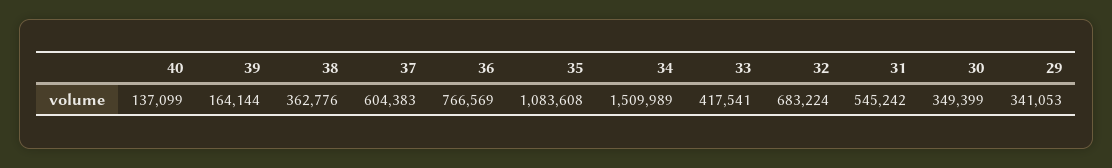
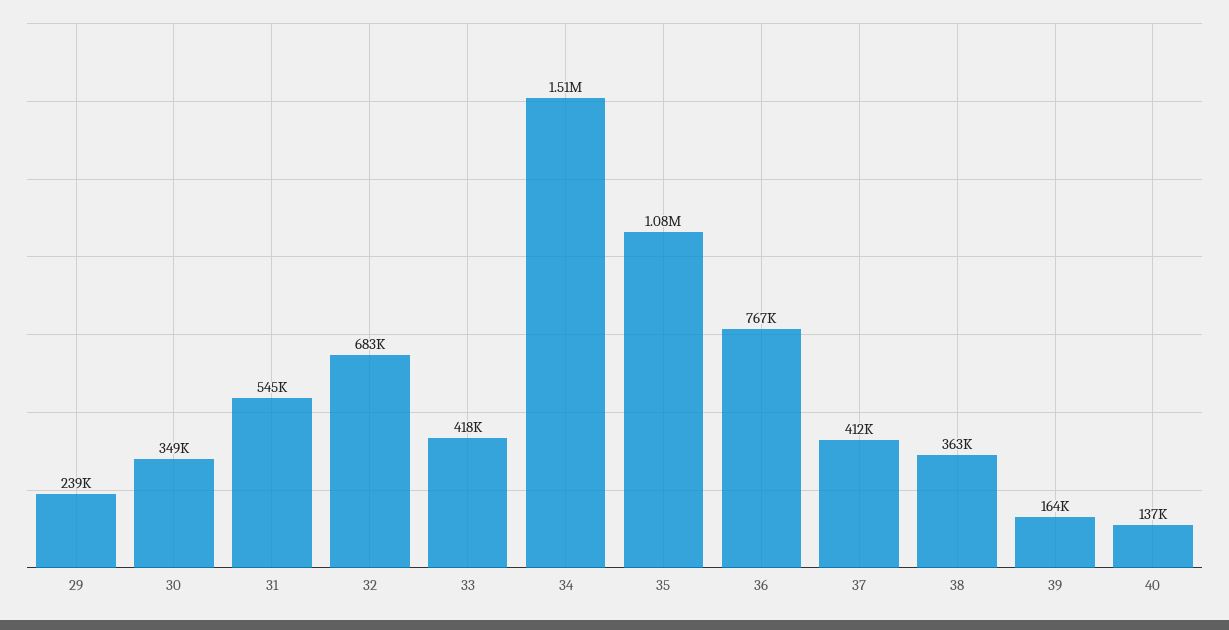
  {
    "40": 137099,
    "39": 164144,
    "38": 362776,
-   "37": 604383,
+   "37": 412000,
    "36": 766569,
    "35": 1083608,
    "34": 1509989,
    "33": 417541,
    "32": 683224,
    "31": 545242,
    "30": 349399,
-   "29": 341053
+   "29": 239000
  }

